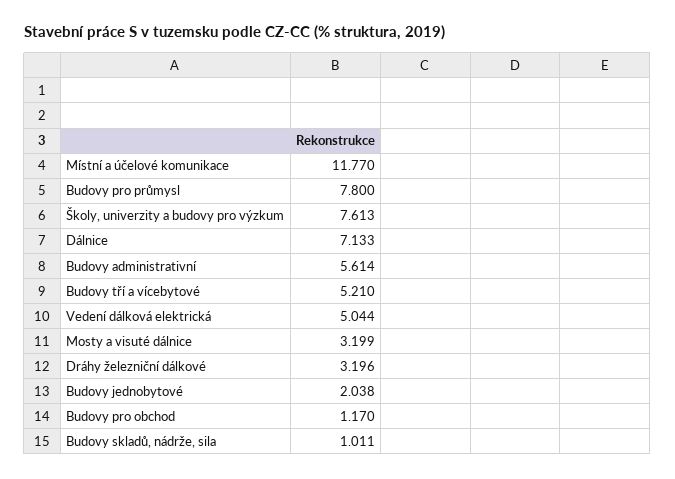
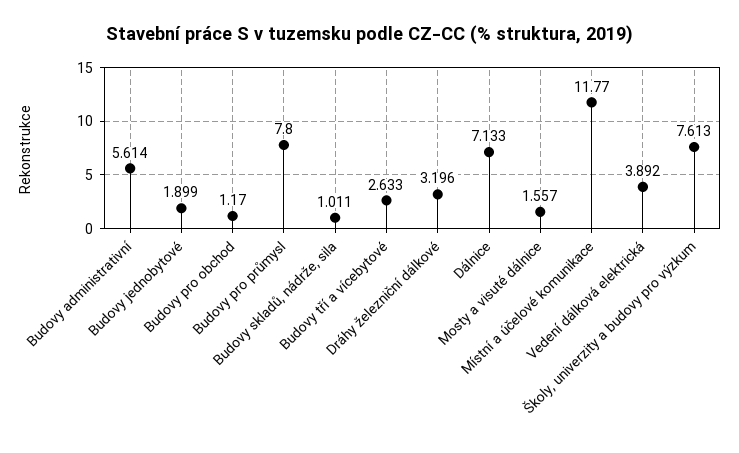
  {
    "Místní a účelové komunikace": 11.77,
    "Budovy pro průmysl": 7.8,
    "Školy, univerzity a budovy pro výzkum": 7.613,
    "Dálnice": 7.133,
    "Budovy administrativní": 5.614,
-   "Budovy tří a vícebytové": 5.21,
+   "Budovy tří a vícebytové": 2.633,
-   "Vedení dálková elektrická": 5.044,
+   "Vedení dálková elektrická": 3.892,
-   "Mosty a visuté dálnice": 3.199,
+   "Mosty a visuté dálnice": 1.557,
    "Dráhy železniční dálkové": 3.196,
-   "Budovy jednobytové": 2.038,
+   "Budovy jednobytové": 1.899,
    "Budovy pro obchod": 1.17,
    "Budovy skladů, nádrže, sila": 1.011
  }

